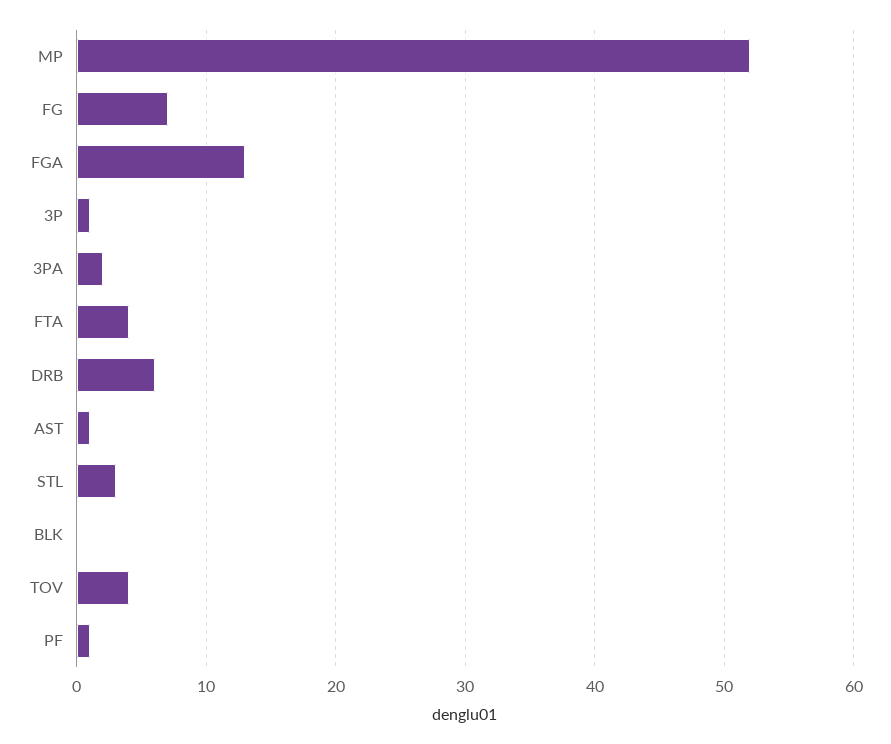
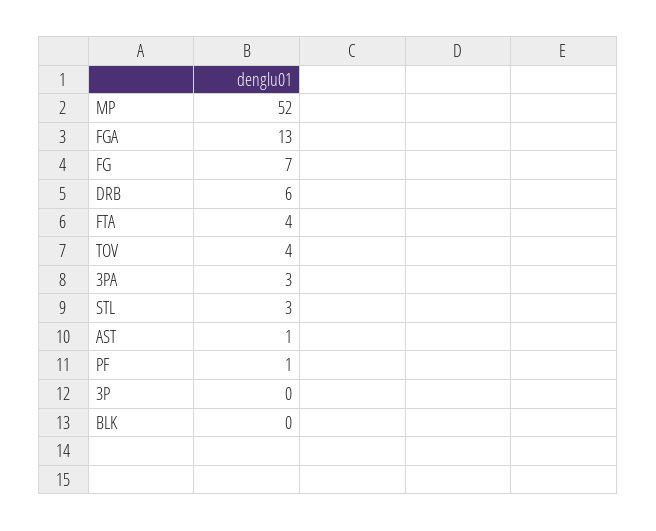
  {
    "MP": 52,
    "FG": 7,
    "FGA": 13,
-   "3P": 1,
+   "3P": 0,
-   "3PA": 2,
+   "3PA": 3,
    "FTA": 4,
    "DRB": 6,
    "AST": 1,
    "STL": 3,
    "BLK": 0,
    "TOV": 4,
    "PF": 1
  }

